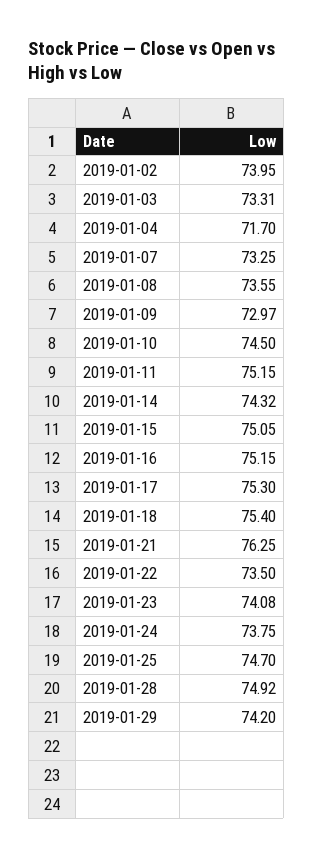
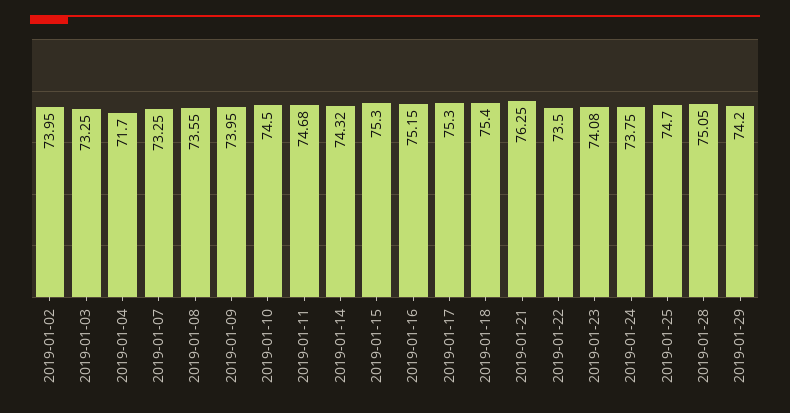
  {
    "2019-01-02": 73.95,
-   "2019-01-03": 73.31,
+   "2019-01-03": 73.25,
    "2019-01-04": 71.7,
    "2019-01-07": 73.25,
    "2019-01-08": 73.55,
-   "2019-01-09": 72.97,
+   "2019-01-09": 73.95,
    "2019-01-10": 74.5,
-   "2019-01-11": 75.15,
+   "2019-01-11": 74.68,
    "2019-01-14": 74.32,
-   "2019-01-15": 75.05,
+   "2019-01-15": 75.3,
    "2019-01-16": 75.15,
    "2019-01-17": 75.3,
    "2019-01-18": 75.4,
    "2019-01-21": 76.25,
    "2019-01-22": 73.5,
    "2019-01-23": 74.08,
    "2019-01-24": 73.75,
    "2019-01-25": 74.7,
-   "2019-01-28": 74.92,
+   "2019-01-28": 75.05,
    "2019-01-29": 74.2
  }

